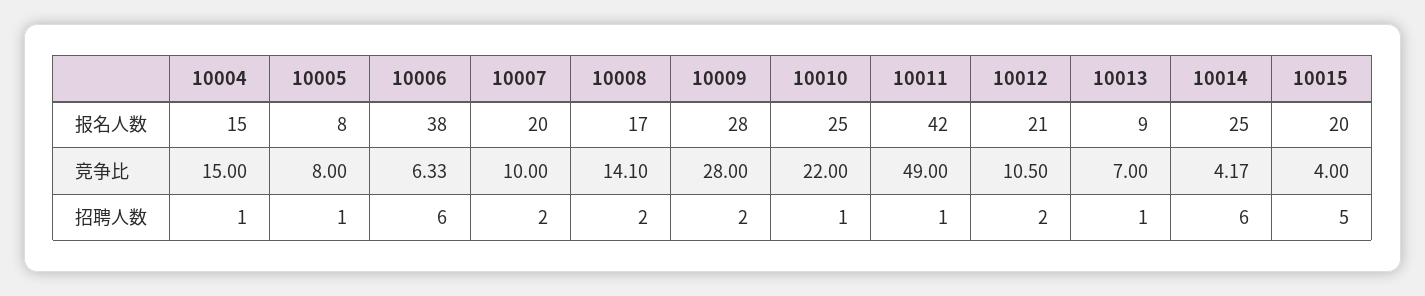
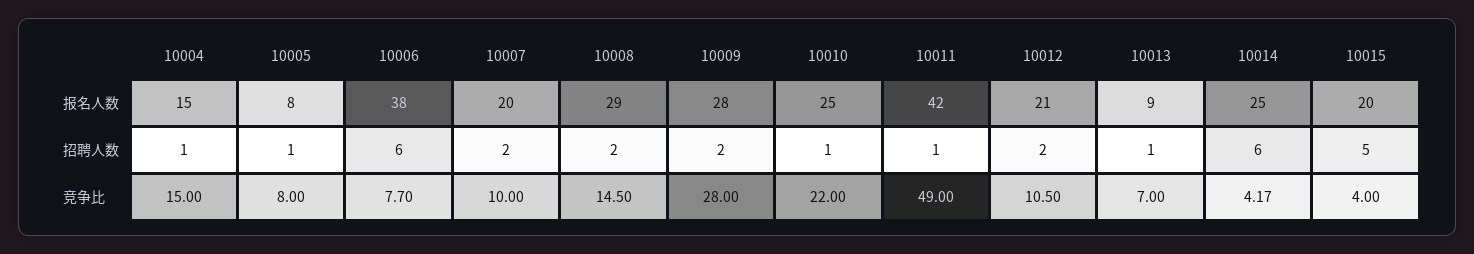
  {
    "10004": {
      "报名人数": 15,
      "竞争比": 15,
      "招聘人数": 1
    },
    "10005": {
      "报名人数": 8,
      "竞争比": 8,
      "招聘人数": 1
    },
    "10006": {
      "报名人数": 38,
-     "竞争比": 6.33,
+     "竞争比": 7.7,
      "招聘人数": 6
    },
    "10007": {
      "报名人数": 20,
      "竞争比": 10,
      "招聘人数": 2
    },
    "10008": {
-     "报名人数": 17,
+     "报名人数": 29,
-     "竞争比": 14.1,
+     "竞争比": 14.5,
      "招聘人数": 2
    },
    "10009": {
      "报名人数": 28,
      "竞争比": 28,
      "招聘人数": 2
    },
    "10010": {
      "报名人数": 25,
      "竞争比": 22,
      "招聘人数": 1
    },
    "10011": {
      "报名人数": 42,
      "竞争比": 49,
      "招聘人数": 1
    },
    "10012": {
      "报名人数": 21,
      "竞争比": 10.5,
      "招聘人数": 2
    },
    "10013": {
      "报名人数": 9,
      "竞争比": 7,
      "招聘人数": 1
    },
    "10014": {
      "报名人数": 25,
      "竞争比": 4.17,
      "招聘人数": 6
    },
    "10015": {
      "报名人数": 20,
      "竞争比": 4,
      "招聘人数": 5
    }
  }

